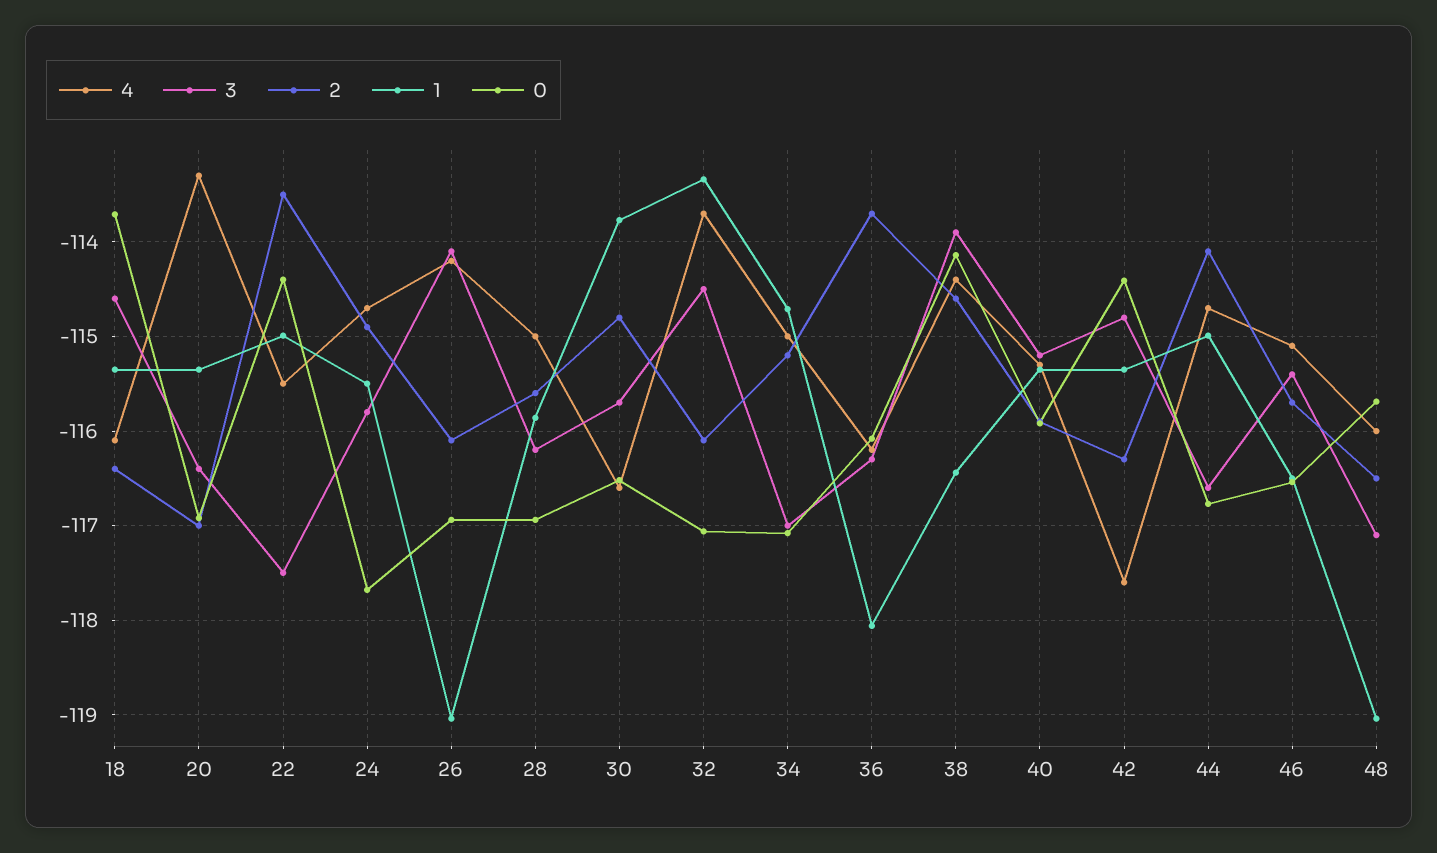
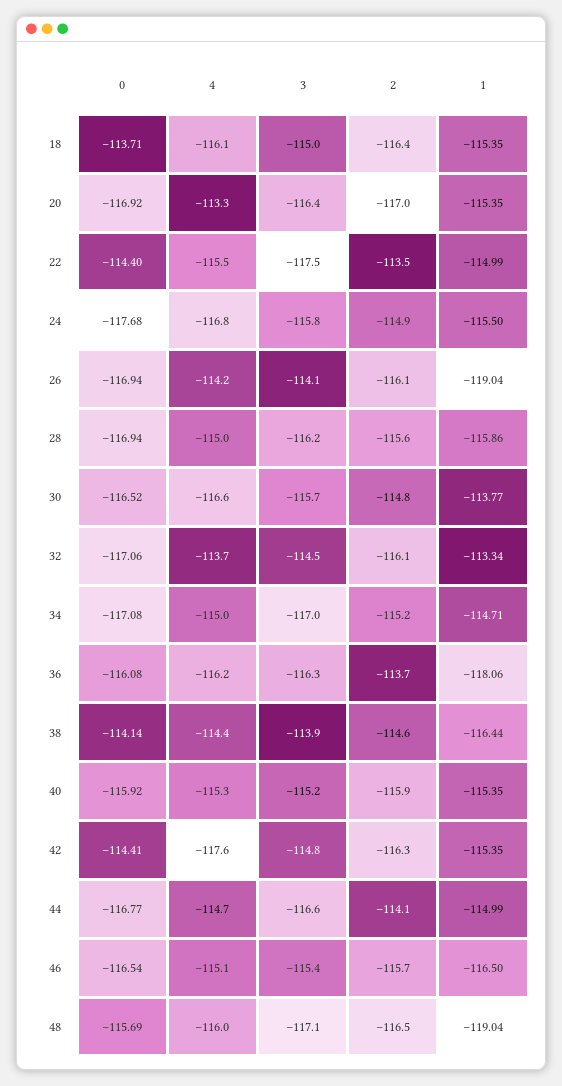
  {
    "4": {
      "18": -116.1,
      "20": -113.3,
      "22": -115.5,
-     "24": -114.7,
+     "24": -116.8,
      "26": -114.2,
      "28": -115,
      "30": -116.6,
      "32": -113.7,
      "34": -115,
      "36": -116.2,
      "38": -114.4,
      "40": -115.3,
      "42": -117.6,
      "44": -114.7,
      "46": -115.1,
      "48": -116
    },
    "3": {
-     "18": -114.6,
+     "18": -115,
      "20": -116.4,
      "22": -117.5,
      "24": -115.8,
      "26": -114.1,
      "28": -116.2,
      "30": -115.7,
      "32": -114.5,
      "34": -117,
      "36": -116.3,
      "38": -113.9,
      "40": -115.2,
      "42": -114.8,
      "44": -116.6,
      "46": -115.4,
      "48": -117.1
    },
    "2": {
      "18": -116.4,
      "20": -117,
      "22": -113.5,
      "24": -114.9,
      "26": -116.1,
      "28": -115.6,
      "30": -114.8,
      "32": -116.1,
      "34": -115.2,
      "36": -113.7,
      "38": -114.6,
      "40": -115.9,
      "42": -116.3,
      "44": -114.1,
      "46": -115.7,
      "48": -116.5
    },
    "1": {
      "18": -115.35,
      "20": -115.35,
      "22": -114.99,
      "24": -115.5,
      "26": -119.04,
      "28": -115.86,
      "30": -113.77,
      "32": -113.34,
      "34": -114.71,
      "36": -118.06,
      "38": -116.44,
      "40": -115.35,
      "42": -115.35,
      "44": -114.99,
      "46": -116.5,
      "48": -119.04
    },
    "0": {
      "18": -113.71,
      "20": -116.92,
      "22": -114.4,
      "24": -117.68,
      "26": -116.94,
      "28": -116.94,
      "30": -116.52,
      "32": -117.06,
      "34": -117.08,
      "36": -116.08,
      "38": -114.14,
      "40": -115.92,
      "42": -114.41,
      "44": -116.77,
      "46": -116.54,
      "48": -115.69
    }
  }

